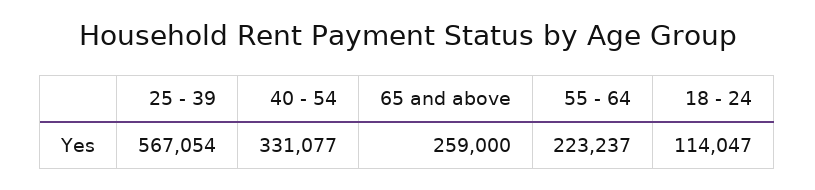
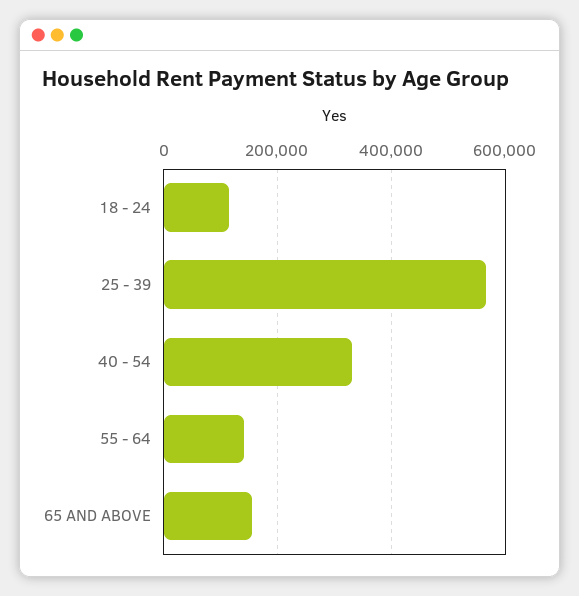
  {
    "25 - 39": 567054,
    "40 - 54": 331077,
-   "65 and above": 259000,
+   "65 and above": 160000,
-   "55 - 64": 223237,
+   "55 - 64": 140000,
    "18 - 24": 114047
  }

